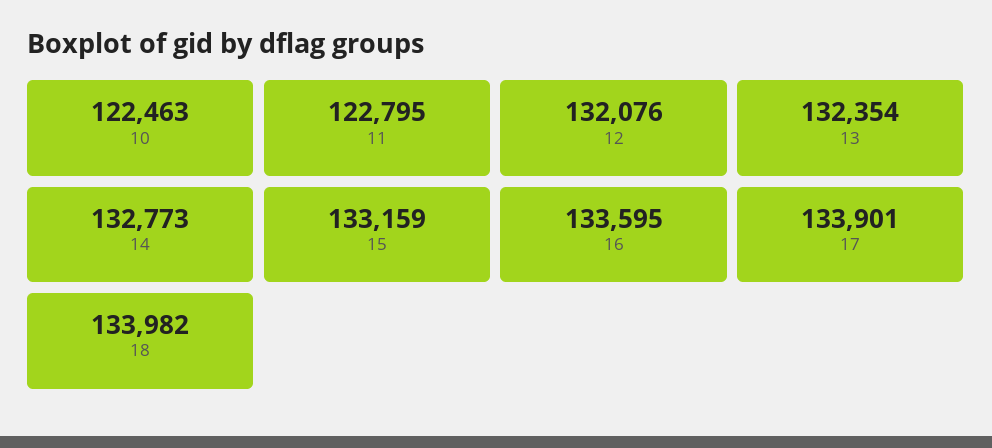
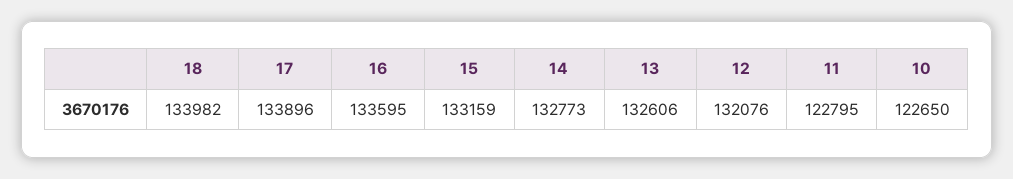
  {
-   "10": 122463,
+   "10": 122650,
    "11": 122795,
    "12": 132076,
-   "13": 132354,
+   "13": 132606,
    "14": 132773,
    "15": 133159,
    "16": 133595,
-   "17": 133901,
+   "17": 133896,
    "18": 133982
  }

